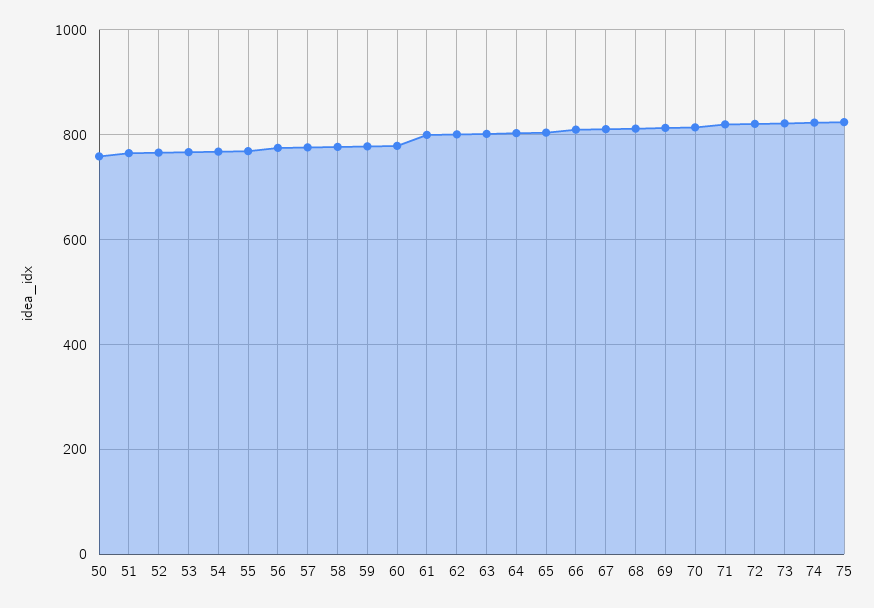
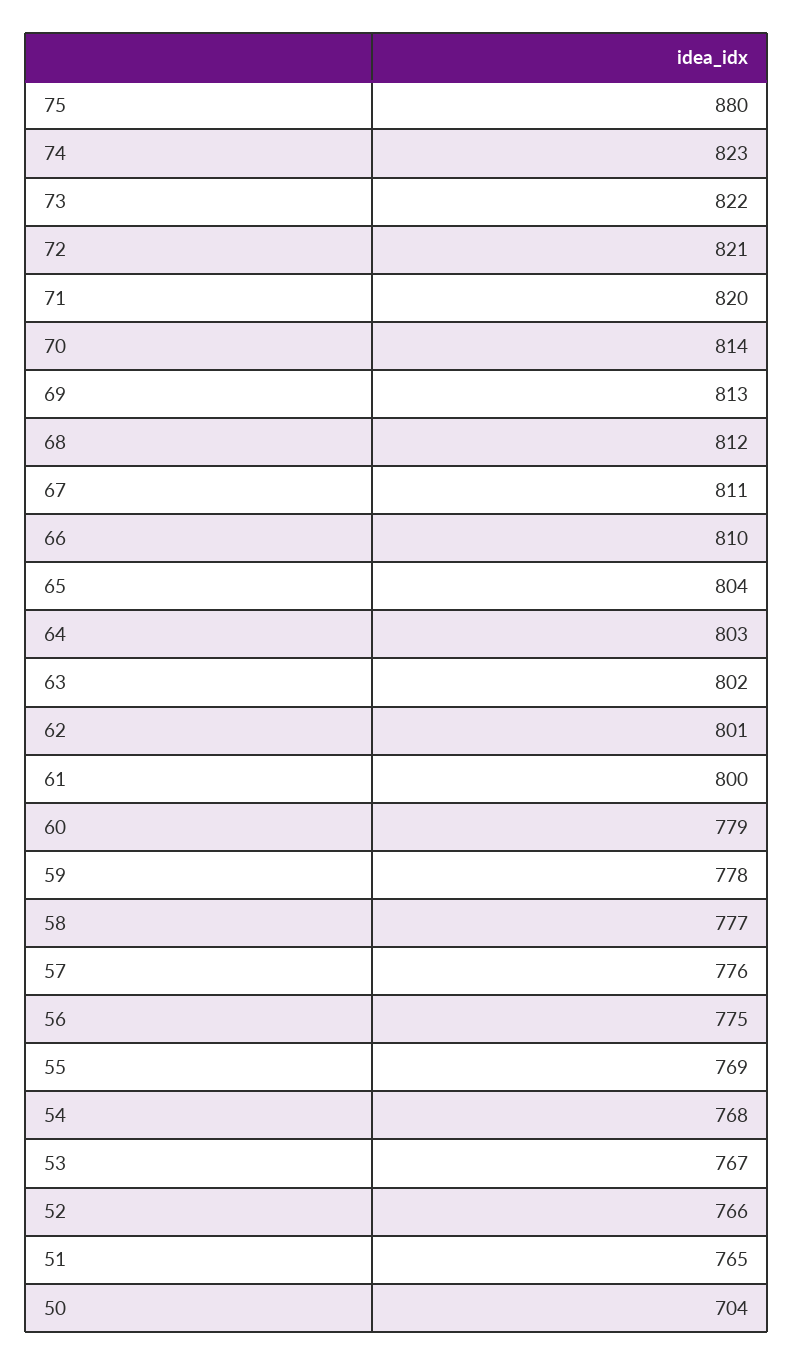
  {
-   "50": 760,
+   "50": 704,
    "51": 765,
    "52": 766,
    "53": 767,
    "54": 768,
    "55": 769,
    "56": 775,
    "57": 776,
    "58": 777,
    "59": 778,
    "60": 779,
    "61": 800,
    "62": 801,
    "63": 802,
    "64": 803,
    "65": 804,
    "66": 810,
    "67": 811,
    "68": 812,
    "69": 813,
    "70": 814,
    "71": 820,
    "72": 821,
    "73": 822,
    "74": 823,
-   "75": 820
+   "75": 880
  }

